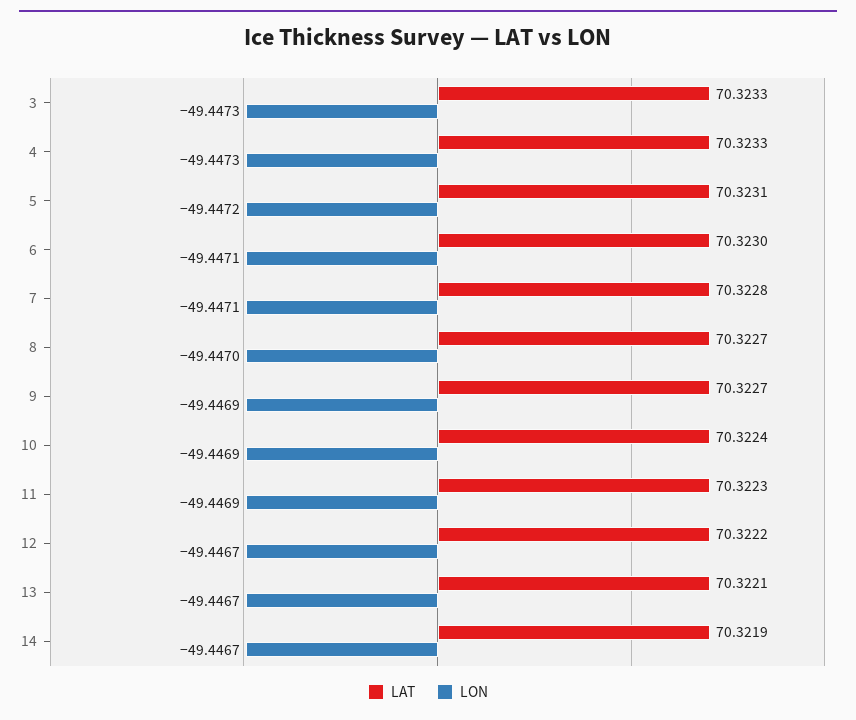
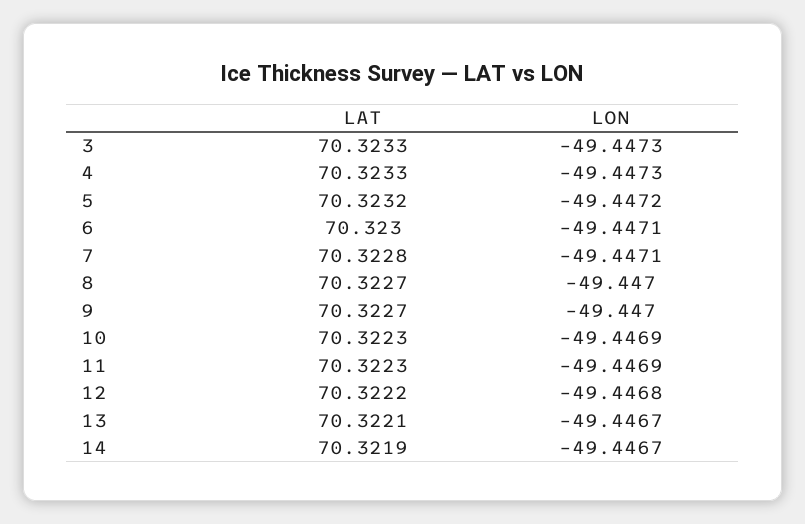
  {
    "LAT": {
      "3": 70.3233,
      "4": 70.3233,
-     "5": 70.3231,
+     "5": 70.3232,
      "6": 70.323,
      "7": 70.3228,
      "8": 70.3227,
      "9": 70.3227,
-     "10": 70.3224,
+     "10": 70.3223,
      "11": 70.3223,
      "12": 70.3222,
      "13": 70.3221,
      "14": 70.3219
    },
    "LON": {
      "3": -49.4473,
      "4": -49.4473,
      "5": -49.4472,
      "6": -49.4471,
      "7": -49.4471,
      "8": -49.447,
-     "9": -49.4469,
+     "9": -49.447,
      "10": -49.4469,
      "11": -49.4469,
-     "12": -49.4467,
+     "12": -49.4468,
      "13": -49.4467,
      "14": -49.4467
    }
  }

